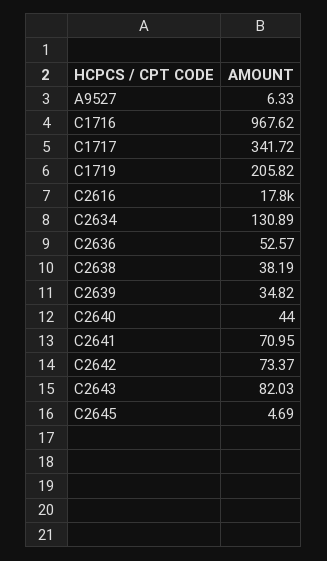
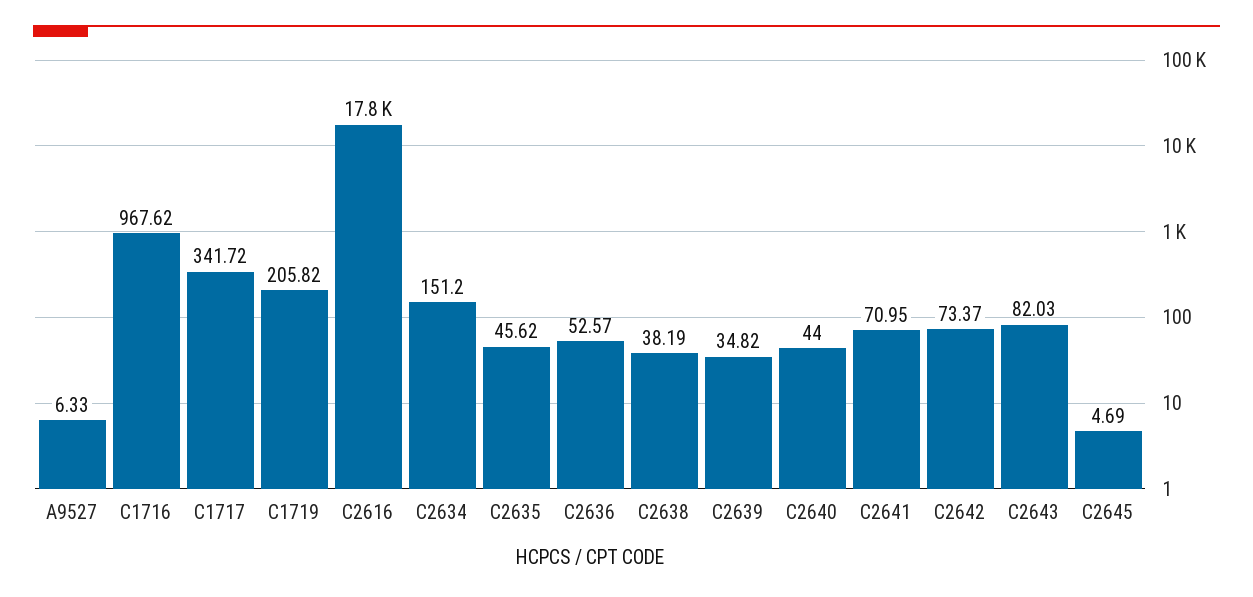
  {
    "A9527": 6.33,
    "C1716": 967.62,
    "C1717": 341.72,
    "C1719": 205.82,
    "C2616": 17800,
-   "C2634": 130.89,
+   "C2634": 151.2,
    "C2636": 52.57,
    "C2638": 38.19,
    "C2639": 34.82,
    "C2640": 44,
    "C2641": 70.95,
    "C2642": 73.37,
    "C2643": 82.03,
-   "C2645": 4.69
+   "C2645": 4.69,
+   "C2635": 45.62
  }

